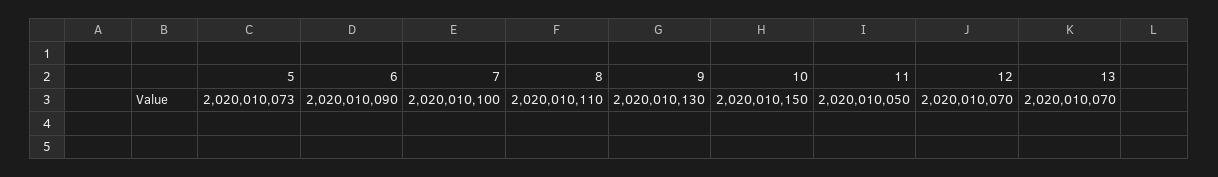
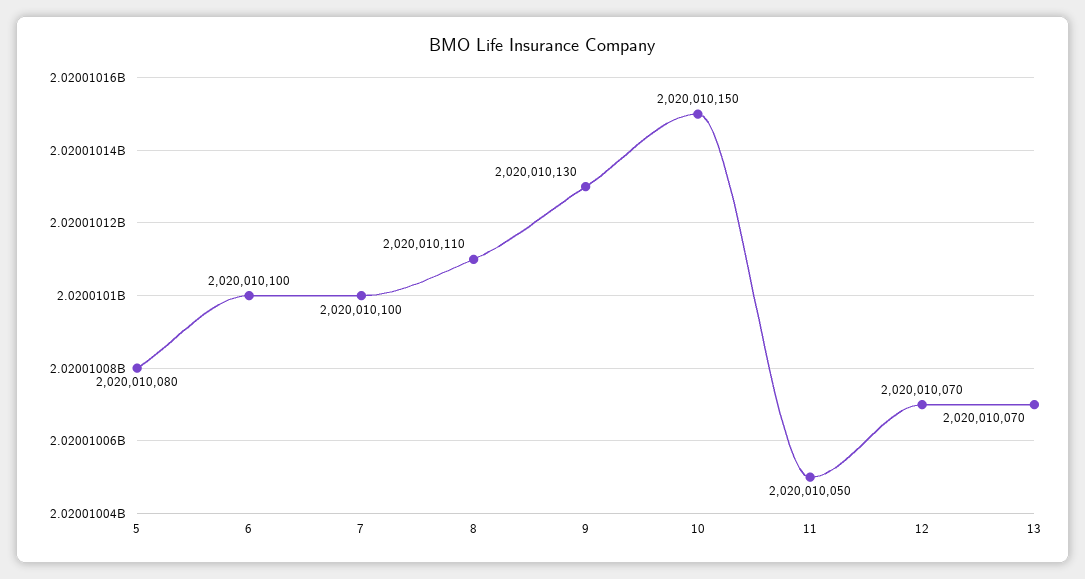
  {
-   "5": 2020010073,
+   "5": 2020010080,
-   "6": 2020010090,
+   "6": 2020010100,
    "7": 2020010100,
    "8": 2020010110,
    "9": 2020010130,
    "10": 2020010150,
    "11": 2020010050,
    "12": 2020010070,
    "13": 2020010070
  }

